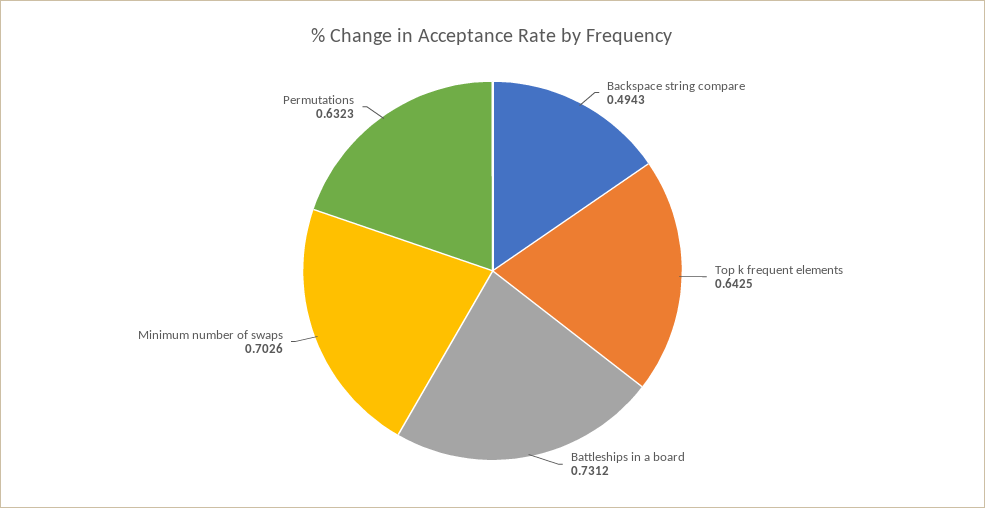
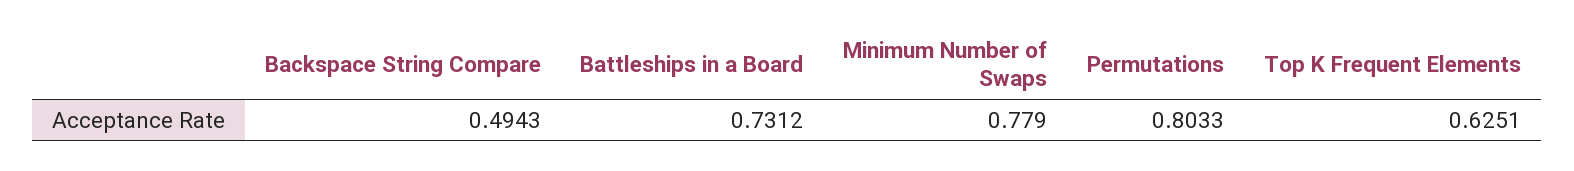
  {
    "Backspace string compare": 0.4943,
-   "Top k frequent elements": 0.6425,
+   "Top k frequent elements": 0.6251,
    "Battleships in a board": 0.7312,
-   "Minimum number of swaps": 0.7026,
+   "Minimum number of swaps": 0.779,
-   "Permutations": 0.6323
+   "Permutations": 0.8033
  }

